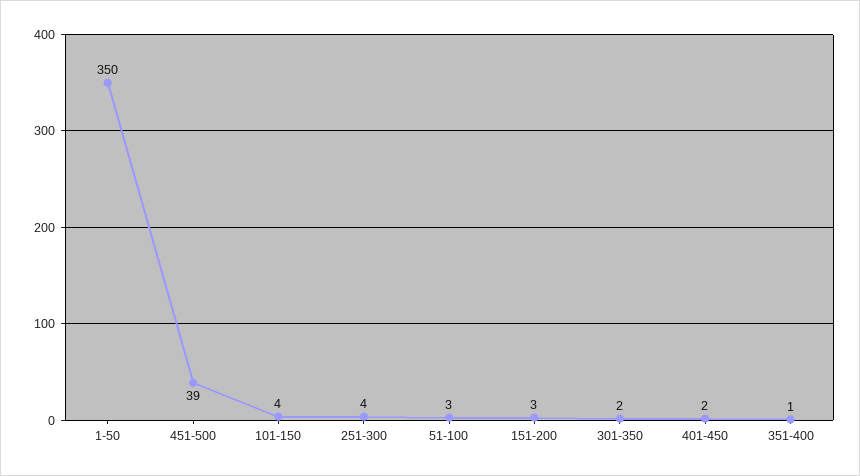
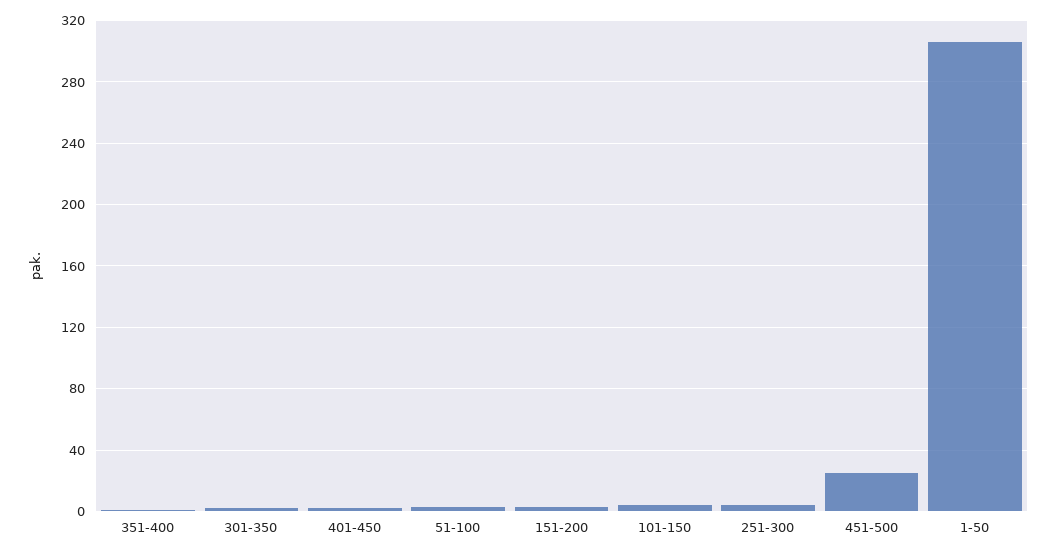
  {
-   "1-50": 350,
+   "1-50": 305,
-   "451-500": 39,
+   "451-500": 25,
    "101-150": 4,
    "251-300": 4,
    "51-100": 3,
    "151-200": 3,
    "301-350": 2,
    "401-450": 2,
    "351-400": 1
  }

